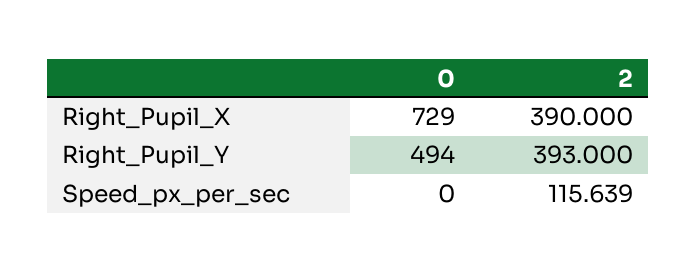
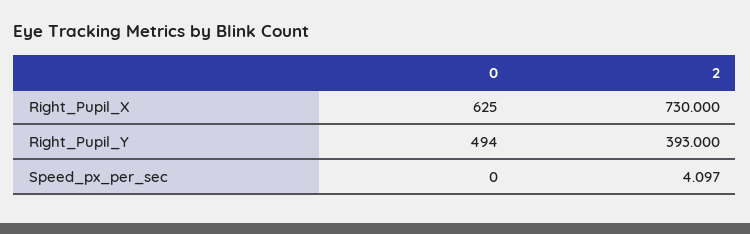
  {
    "0": {
-     "Right_Pupil_X": 729,
+     "Right_Pupil_X": 625,
      "Right_Pupil_Y": 494,
      "Speed_px_per_sec": 0
    },
    "2": {
-     "Right_Pupil_X": 390,
+     "Right_Pupil_X": 730,
      "Right_Pupil_Y": 393,
-     "Speed_px_per_sec": 115.639
+     "Speed_px_per_sec": 4.097
    }
  }

